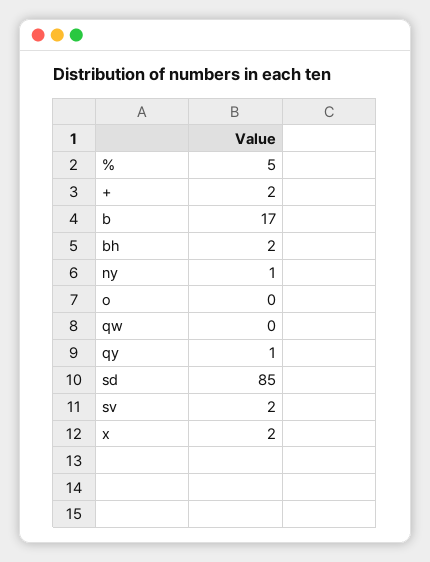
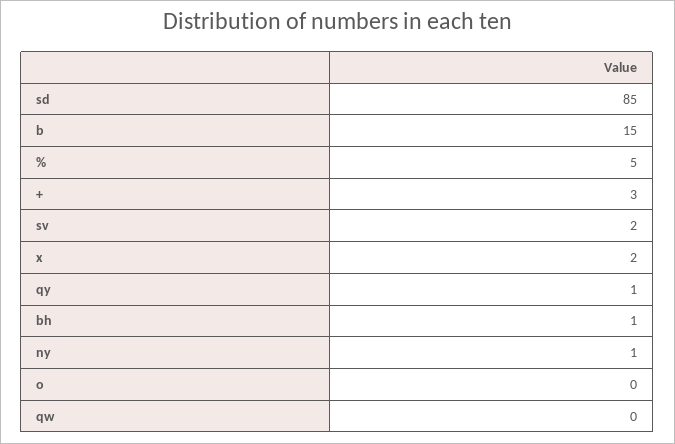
  {
    "%": 5,
-   "+": 2,
+   "+": 3,
-   "b": 17,
+   "b": 15,
-   "bh": 2,
+   "bh": 1,
    "ny": 1,
    "o": 0,
    "qw": 0,
    "qy": 1,
    "sd": 85,
    "sv": 2,
    "x": 2
  }

